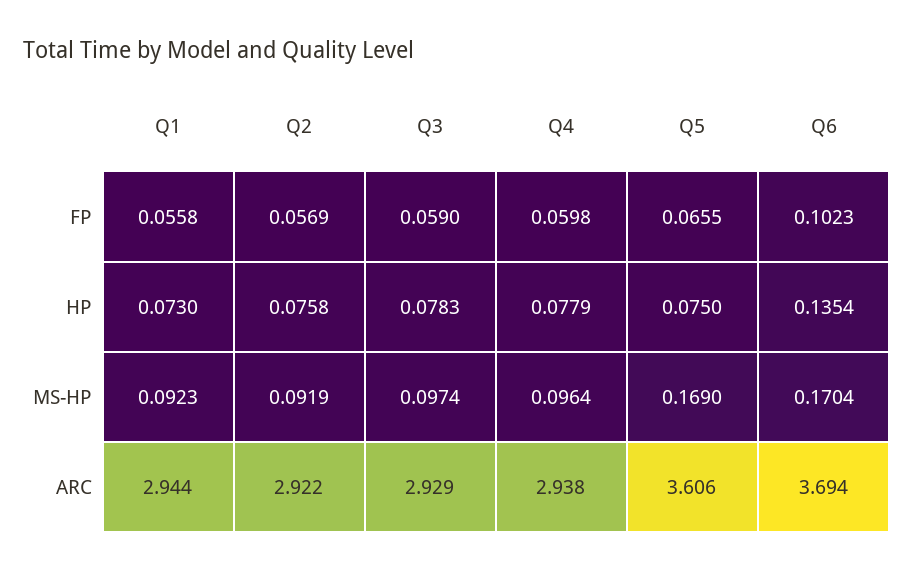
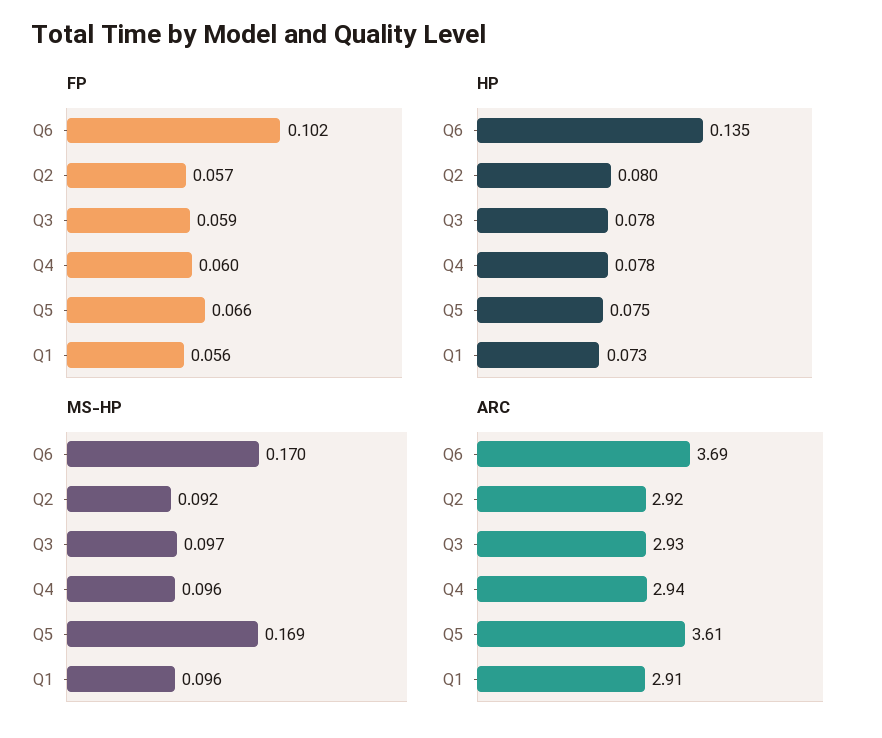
  {
    "FP": {
      "Q1": 0.0558,
      "Q2": 0.0569,
      "Q3": 0.059,
      "Q4": 0.0598,
      "Q5": 0.0655,
      "Q6": 0.1023
    },
    "HP": {
      "Q1": 0.073,
-     "Q2": 0.0758,
+     "Q2": 0.08,
      "Q3": 0.0783,
      "Q4": 0.0779,
      "Q5": 0.075,
      "Q6": 0.1354
    },
    "MS-HP": {
-     "Q1": 0.0923,
+     "Q1": 0.096,
      "Q2": 0.0919,
      "Q3": 0.0974,
      "Q4": 0.0964,
      "Q5": 0.169,
      "Q6": 0.1704
    },
    "ARC": {
-     "Q1": 2.944,
+     "Q1": 2.91,
      "Q2": 2.922,
      "Q3": 2.929,
      "Q4": 2.938,
      "Q5": 3.606,
      "Q6": 3.694
    }
  }

